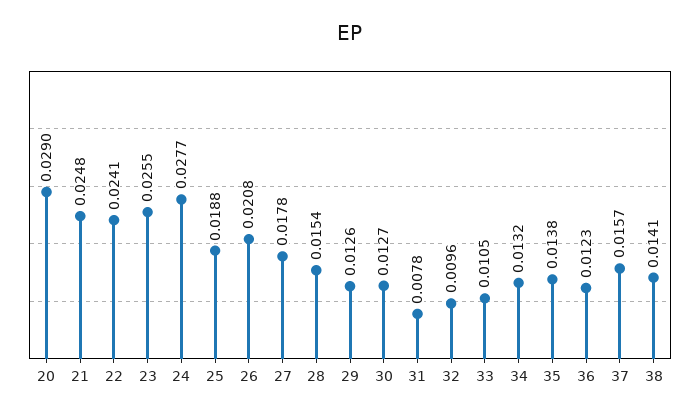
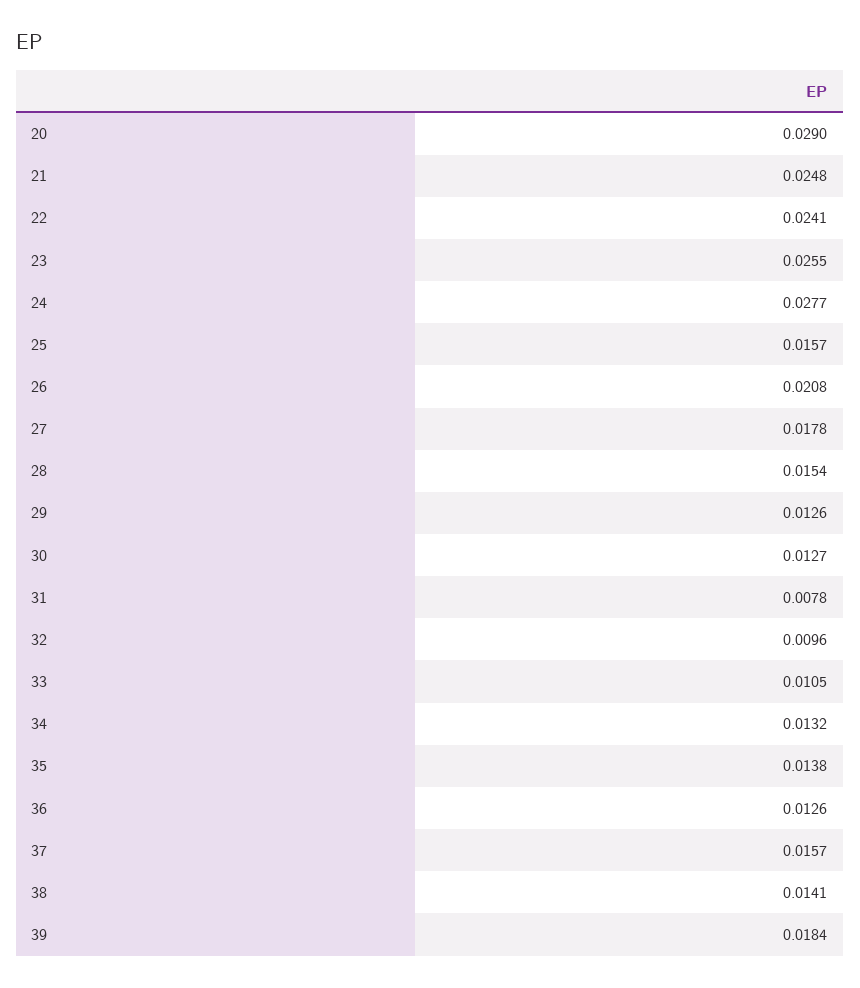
  {
    "20": 0.029,
    "21": 0.0248,
    "22": 0.0241,
    "23": 0.0255,
    "24": 0.0277,
-   "25": 0.0188,
+   "25": 0.0157,
    "26": 0.0208,
    "27": 0.0178,
    "28": 0.0154,
    "29": 0.0126,
    "30": 0.0127,
    "31": 0.0078,
    "32": 0.0096,
    "33": 0.0105,
    "34": 0.0132,
    "35": 0.0138,
-   "36": 0.0123,
+   "36": 0.0126,
    "37": 0.0157,
-   "38": 0.0141
+   "38": 0.0141,
+   "39": 0.0184
  }

